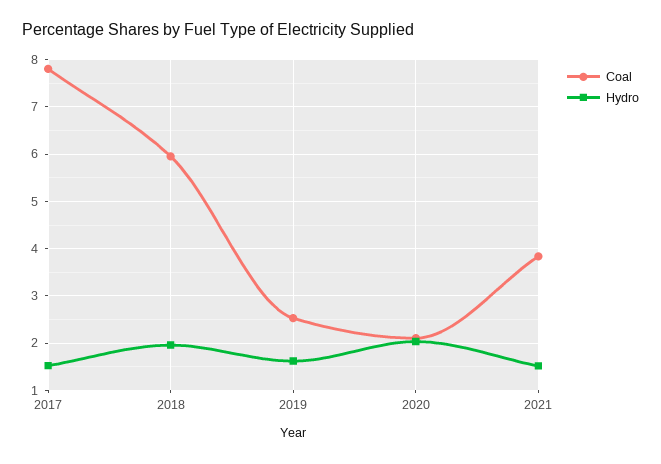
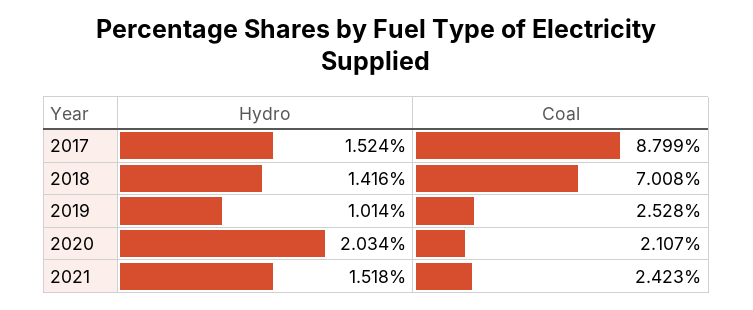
  {
    "Coal": {
-     "2017": 7.8,
+     "2017": 8.799,
-     "2018": 6,
+     "2018": 7.008,
      "2019": 2.528,
      "2020": 2.107,
-     "2021": 3.8
+     "2021": 2.423
    },
    "Hydro": {
      "2017": 1.524,
-     "2018": 2,
+     "2018": 1.416,
-     "2019": 1.6,
+     "2019": 1.014,
      "2020": 2.034,
      "2021": 1.518
    }
  }

